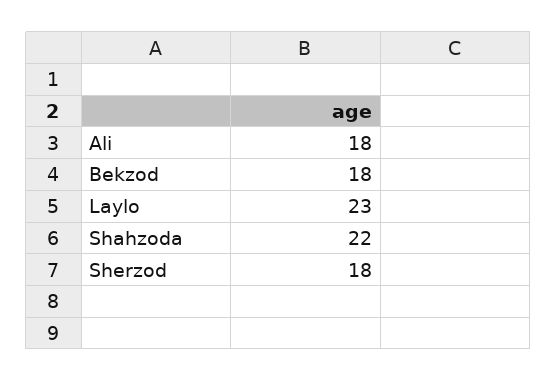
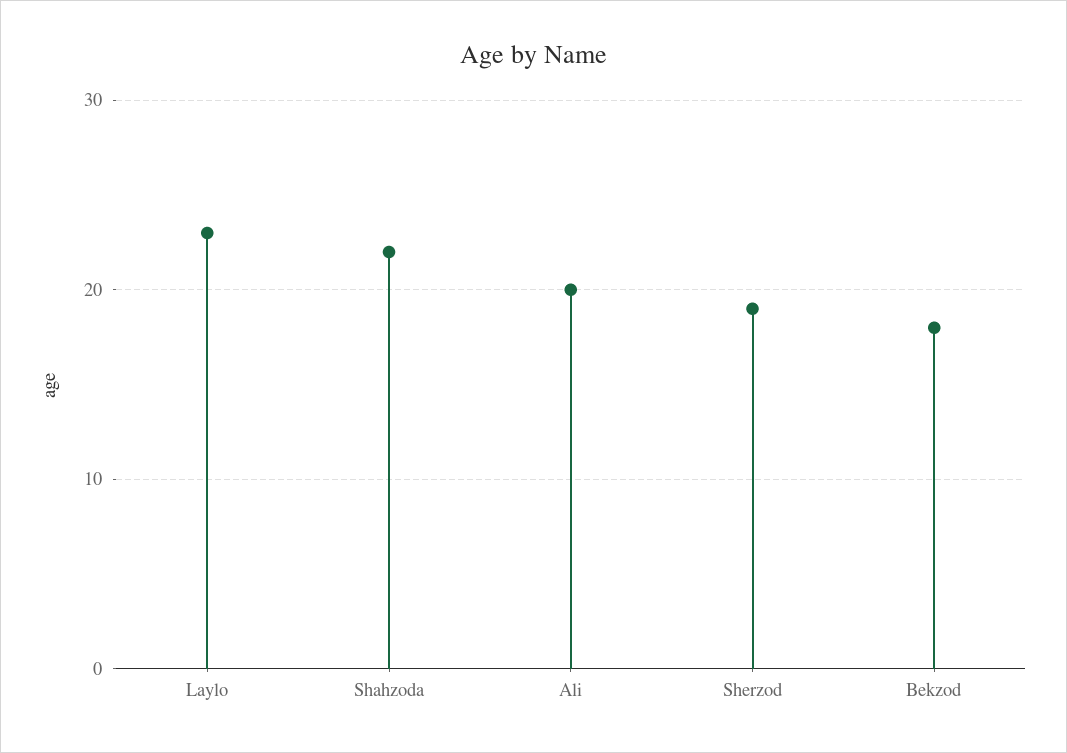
  {
-   "Ali": 18,
+   "Ali": 20,
    "Bekzod": 18,
    "Laylo": 23,
    "Shahzoda": 22,
-   "Sherzod": 18
+   "Sherzod": 19
  }

